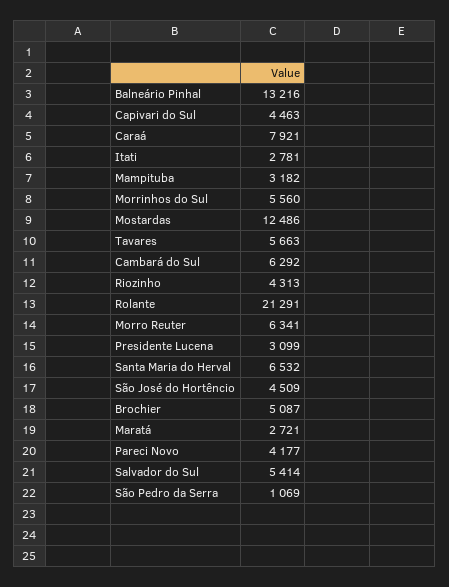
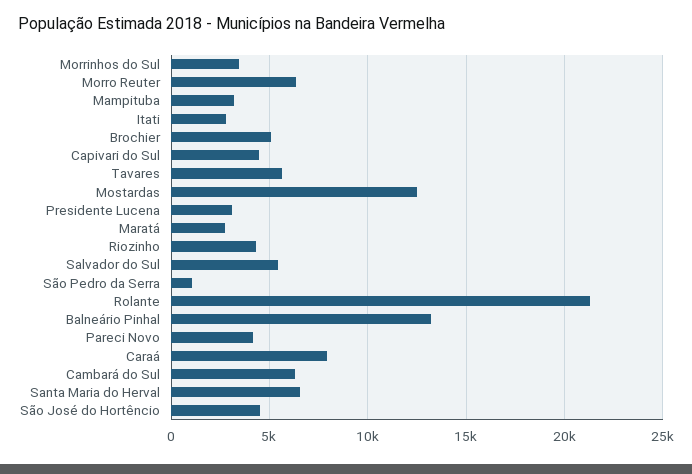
  {
    "Balneário Pinhal": 13216,
    "Capivari do Sul": 4463,
    "Caraá": 7921,
    "Itati": 2781,
    "Mampituba": 3182,
-   "Morrinhos do Sul": 5560,
+   "Morrinhos do Sul": 3500,
    "Mostardas": 12486,
    "Tavares": 5663,
    "Cambará do Sul": 6292,
    "Riozinho": 4313,
    "Rolante": 21291,
    "Morro Reuter": 6341,
    "Presidente Lucena": 3099,
    "Santa Maria do Herval": 6532,
    "São José do Hortêncio": 4509,
    "Brochier": 5087,
    "Maratá": 2721,
    "Pareci Novo": 4177,
    "Salvador do Sul": 5414,
    "São Pedro da Serra": 1069
  }

